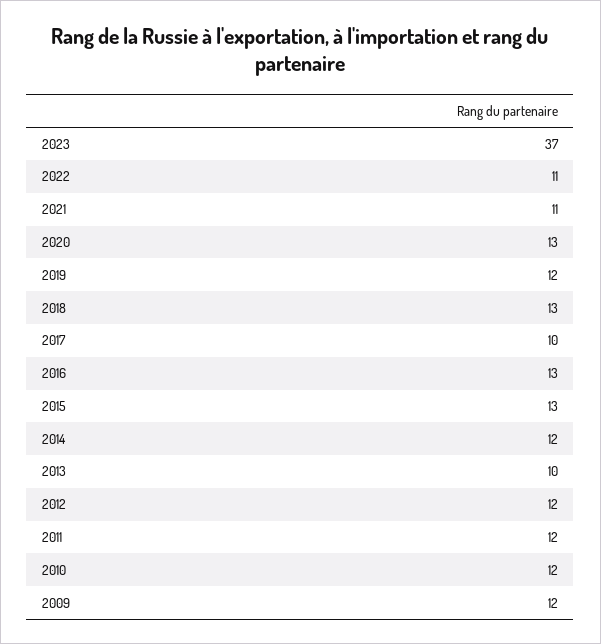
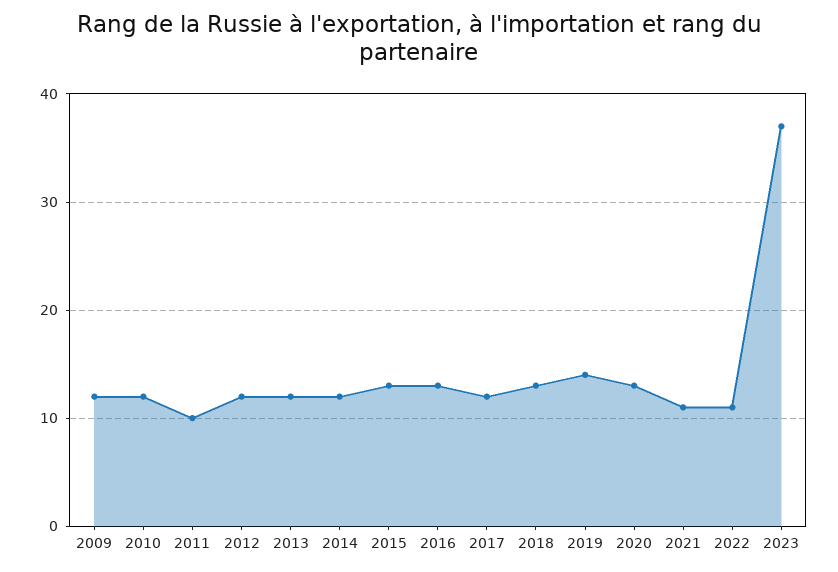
  {
    "2023": 37,
    "2022": 11,
    "2021": 11,
    "2020": 13,
-   "2019": 12,
+   "2019": 14,
    "2018": 13,
-   "2017": 10,
+   "2017": 12,
    "2016": 13,
    "2015": 13,
    "2014": 12,
-   "2013": 10,
+   "2013": 12,
    "2012": 12,
-   "2011": 12,
+   "2011": 10,
    "2010": 12,
    "2009": 12
  }

